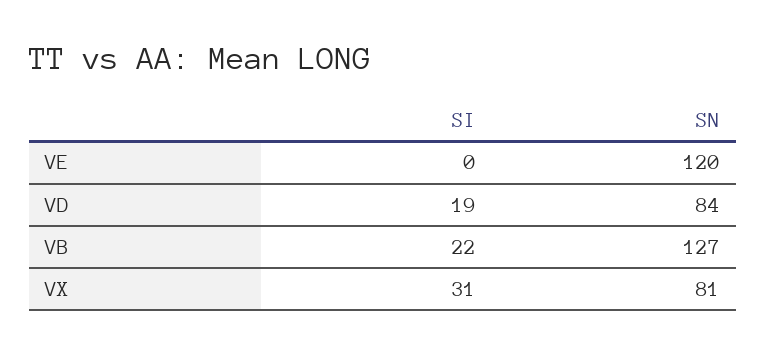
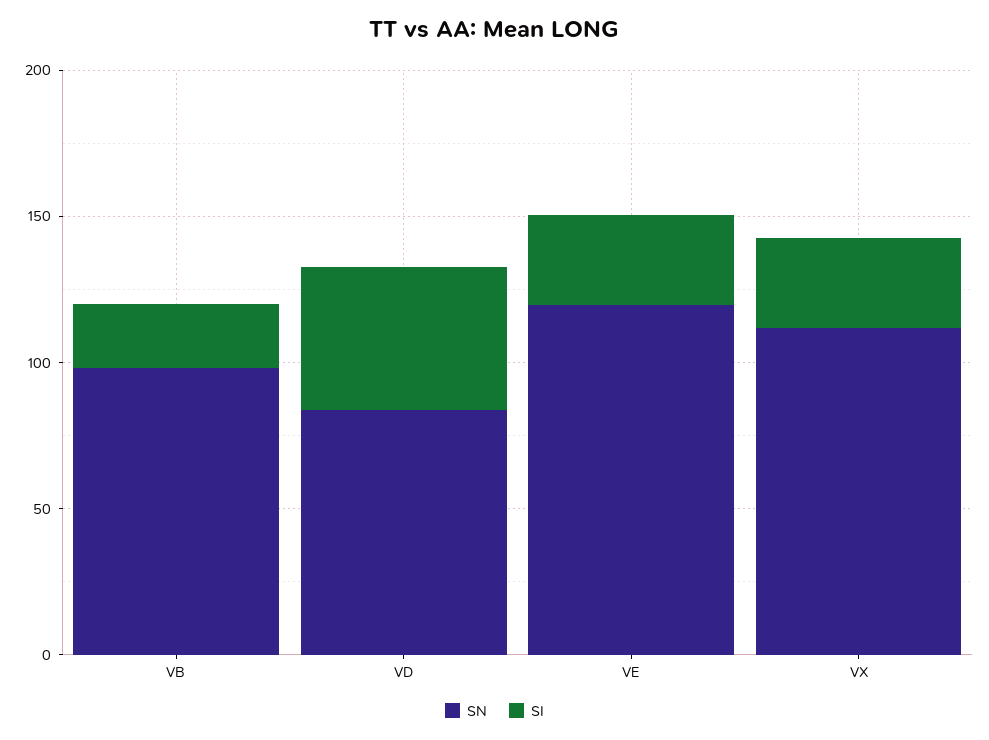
  {
    "SI": {
-     "VE": 0,
+     "VE": 30,
-     "VD": 19,
+     "VD": 50,
      "VB": 22,
      "VX": 31
    },
    "SN": {
      "VE": 120,
      "VD": 84,
-     "VB": 127,
+     "VB": 100,
-     "VX": 81
+     "VX": 110
    }
  }

